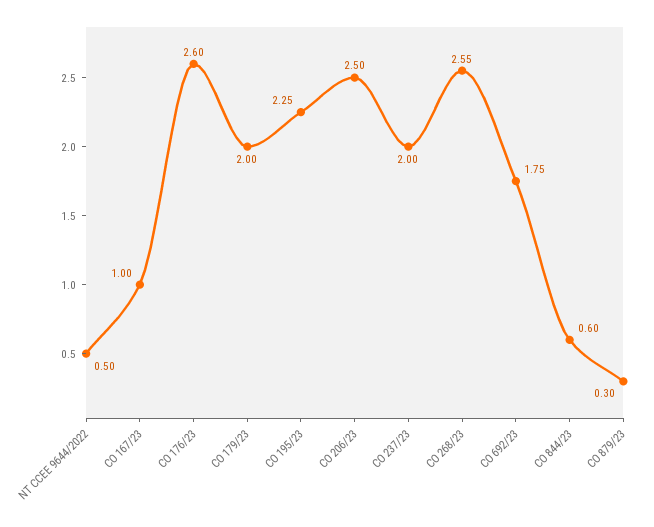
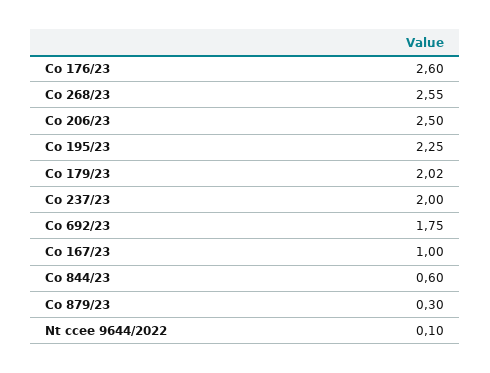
  {
-   "NT CCEE 9644/2022": 0.5,
+   "NT CCEE 9644/2022": 0.1,
    "CO 167/23": 1,
    "CO 176/23": 2.6,
-   "CO 179/23": 2,
+   "CO 179/23": 2.02,
    "CO 195/23": 2.25,
    "CO 206/23": 2.5,
    "CO 237/23": 2,
    "CO 268/23": 2.55,
    "CO 692/23": 1.75,
    "CO 844/23": 0.6,
    "CO 879/23": 0.3
  }

